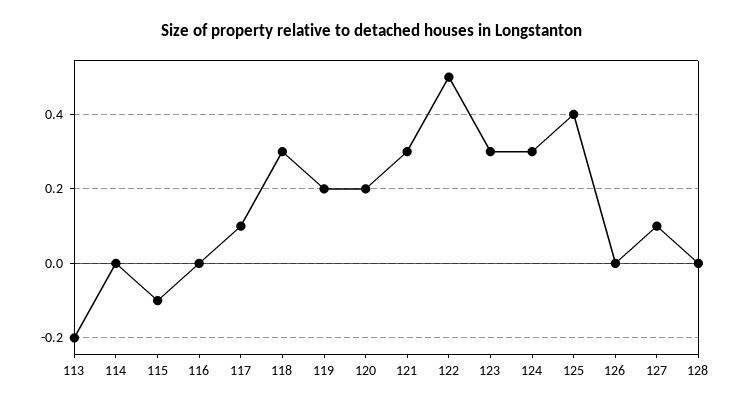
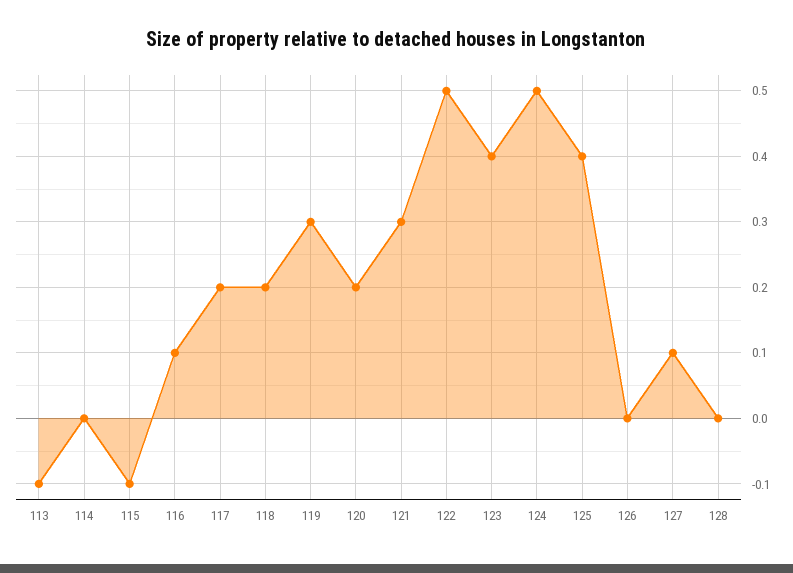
  {
-   "113": -0.2,
+   "113": -0.1,
    "114": 0,
    "115": -0.1,
-   "116": 0,
+   "116": 0.1,
-   "117": 0.1,
+   "117": 0.2,
-   "118": 0.3,
+   "118": 0.2,
-   "119": 0.2,
+   "119": 0.3,
    "120": 0.2,
    "121": 0.3,
    "122": 0.5,
-   "123": 0.3,
+   "123": 0.4,
-   "124": 0.3,
+   "124": 0.5,
    "125": 0.4,
    "126": 0,
    "127": 0.1,
    "128": 0
  }

